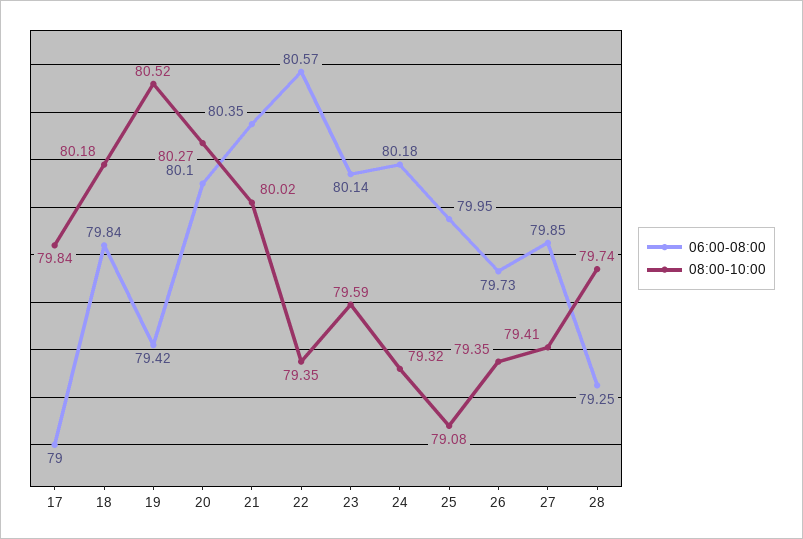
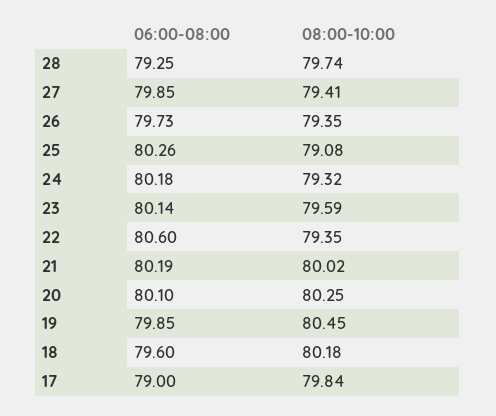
  {
    "06:00-08:00": {
      "17": 79,
-     "18": 79.84,
+     "18": 79.6,
-     "19": 79.42,
+     "19": 79.85,
      "20": 80.1,
-     "21": 80.35,
+     "21": 80.19,
-     "22": 80.57,
+     "22": 80.6,
      "23": 80.14,
      "24": 80.18,
-     "25": 79.95,
+     "25": 80.26,
      "26": 79.73,
      "27": 79.85,
      "28": 79.25
    },
    "08:00-10:00": {
      "17": 79.84,
      "18": 80.18,
-     "19": 80.52,
+     "19": 80.45,
-     "20": 80.27,
+     "20": 80.25,
      "21": 80.02,
      "22": 79.35,
      "23": 79.59,
      "24": 79.32,
      "25": 79.08,
      "26": 79.35,
      "27": 79.41,
      "28": 79.74
    }
  }

